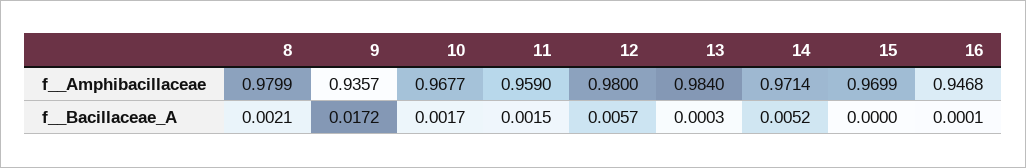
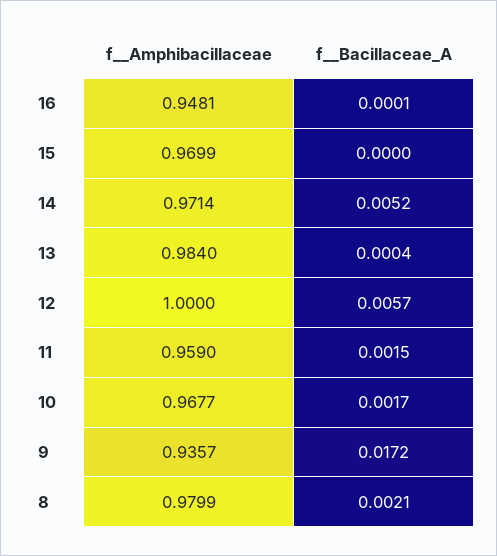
  {
    "8": {
      "f__Amphibacillaceae": 0.9799,
      "f__Bacillaceae_A": 0.0021
    },
    "9": {
      "f__Amphibacillaceae": 0.9357,
      "f__Bacillaceae_A": 0.0172
    },
    "10": {
      "f__Amphibacillaceae": 0.9677,
      "f__Bacillaceae_A": 0.0017
    },
    "11": {
      "f__Amphibacillaceae": 0.959,
      "f__Bacillaceae_A": 0.0015
    },
    "12": {
-     "f__Amphibacillaceae": 0.98,
+     "f__Amphibacillaceae": 1,
      "f__Bacillaceae_A": 0.0057
    },
    "13": {
      "f__Amphibacillaceae": 0.984,
-     "f__Bacillaceae_A": 0.0003
+     "f__Bacillaceae_A": 0.0004
    },
    "14": {
      "f__Amphibacillaceae": 0.9714,
      "f__Bacillaceae_A": 0.0052
    },
    "15": {
      "f__Amphibacillaceae": 0.9699,
      "f__Bacillaceae_A": 0
    },
    "16": {
-     "f__Amphibacillaceae": 0.9468,
+     "f__Amphibacillaceae": 0.9481,
      "f__Bacillaceae_A": 0.0001
    }
  }

